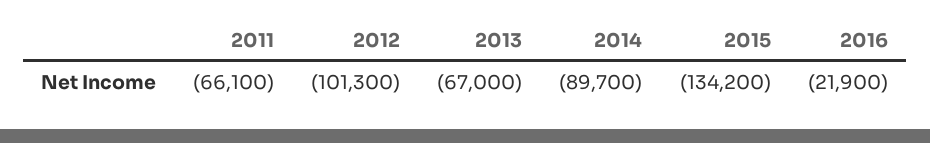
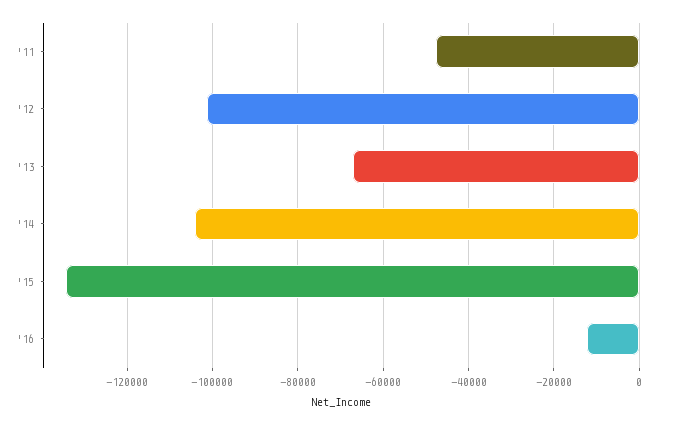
  {
-   "2011": -66100,
+   "2011": -48000,
    "2012": -101300,
    "2013": -67000,
-   "2014": -89700,
+   "2014": -104000,
    "2015": -134200,
-   "2016": -21900
+   "2016": -12000
  }

